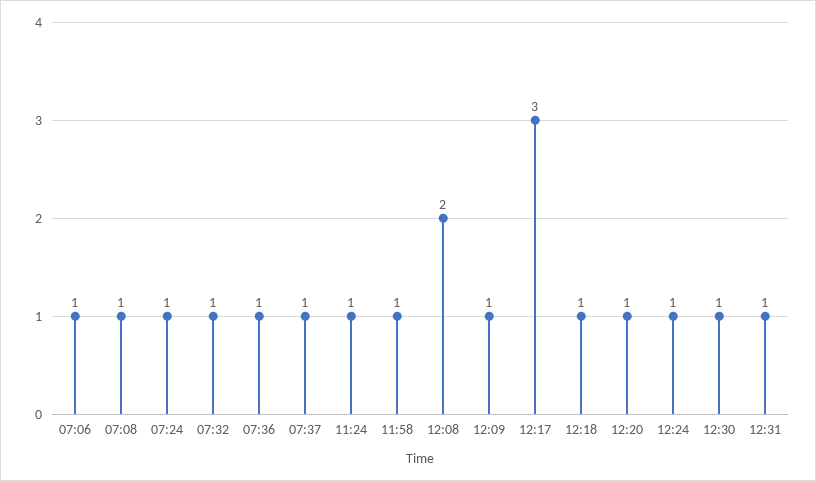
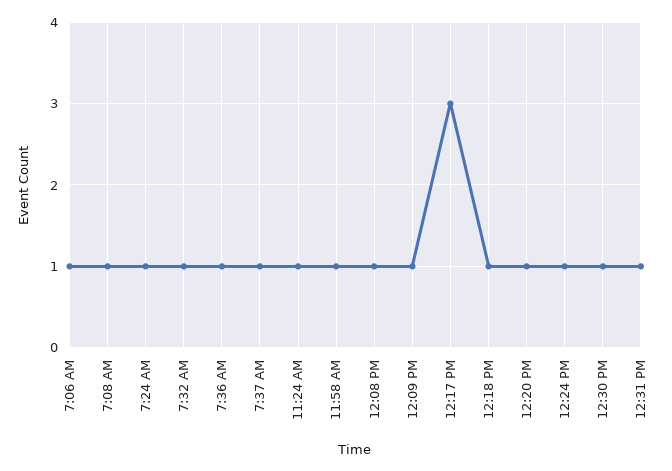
  {
    "07:06": 1,
    "07:08": 1,
    "07:24": 1,
    "07:32": 1,
    "07:36": 1,
    "07:37": 1,
    "11:24": 1,
    "11:58": 1,
-   "12:08": 2,
+   "12:08": 1,
    "12:09": 1,
    "12:17": 3,
    "12:18": 1,
    "12:20": 1,
    "12:24": 1,
    "12:30": 1,
    "12:31": 1
  }

